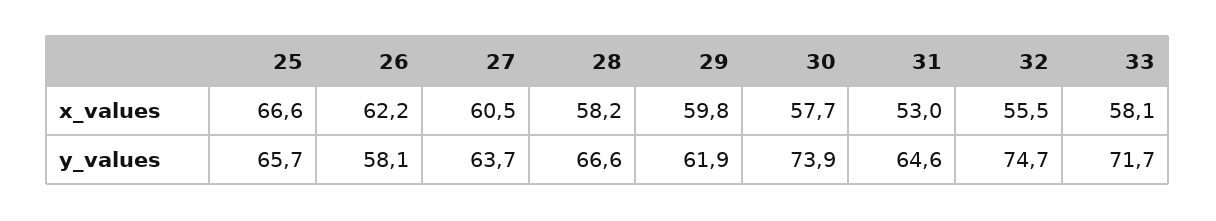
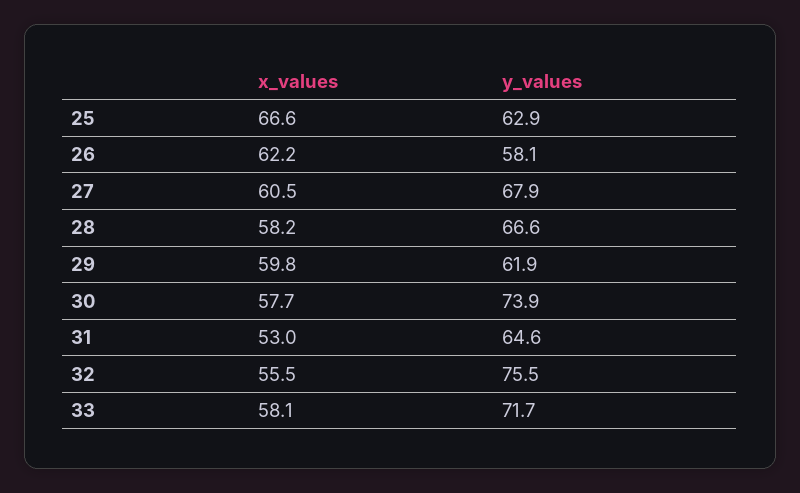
  {
    "25": {
      "x_values": 66.6,
-     "y_values": 65.7
+     "y_values": 62.9
    },
    "26": {
      "x_values": 62.2,
      "y_values": 58.1
    },
    "27": {
      "x_values": 60.5,
-     "y_values": 63.7
+     "y_values": 67.9
    },
    "28": {
      "x_values": 58.2,
      "y_values": 66.6
    },
    "29": {
      "x_values": 59.8,
      "y_values": 61.9
    },
    "30": {
      "x_values": 57.7,
      "y_values": 73.9
    },
    "31": {
      "x_values": 53,
      "y_values": 64.6
    },
    "32": {
      "x_values": 55.5,
-     "y_values": 74.7
+     "y_values": 75.5
    },
    "33": {
      "x_values": 58.1,
      "y_values": 71.7
    }
  }

